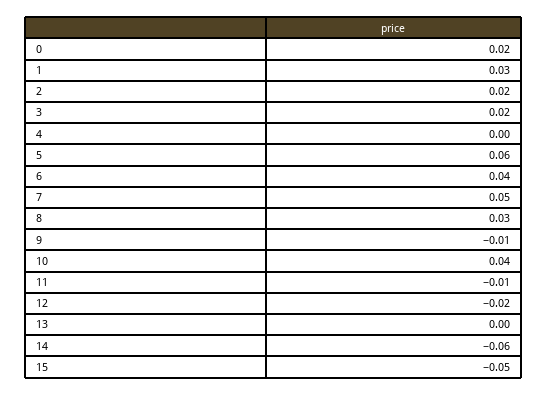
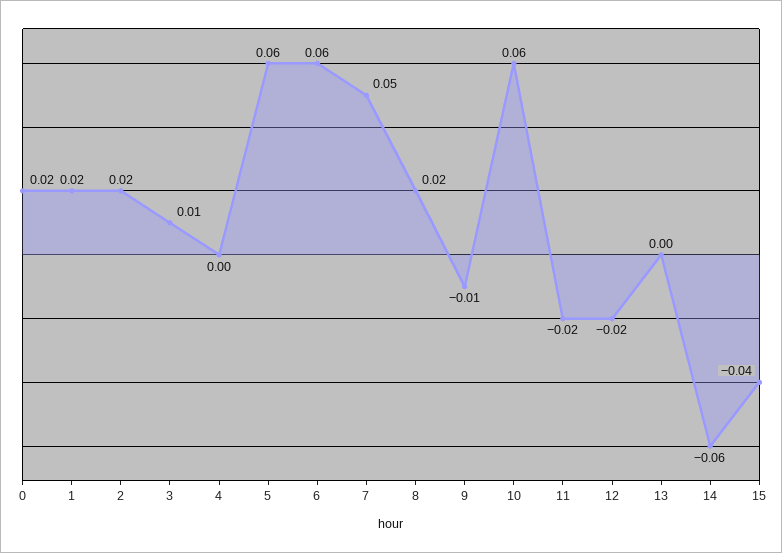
  {
    "0": 0.02,
-   "1": 0.03,
+   "1": 0.02,
    "2": 0.02,
-   "3": 0.02,
+   "3": 0.01,
    "4": 0,
    "5": 0.06,
-   "6": 0.04,
+   "6": 0.06,
    "7": 0.05,
-   "8": 0.03,
+   "8": 0.02,
    "9": -0.01,
-   "10": 0.04,
+   "10": 0.06,
-   "11": -0.01,
+   "11": -0.02,
    "12": -0.02,
    "13": 0,
    "14": -0.06,
-   "15": -0.05
+   "15": -0.04
  }

